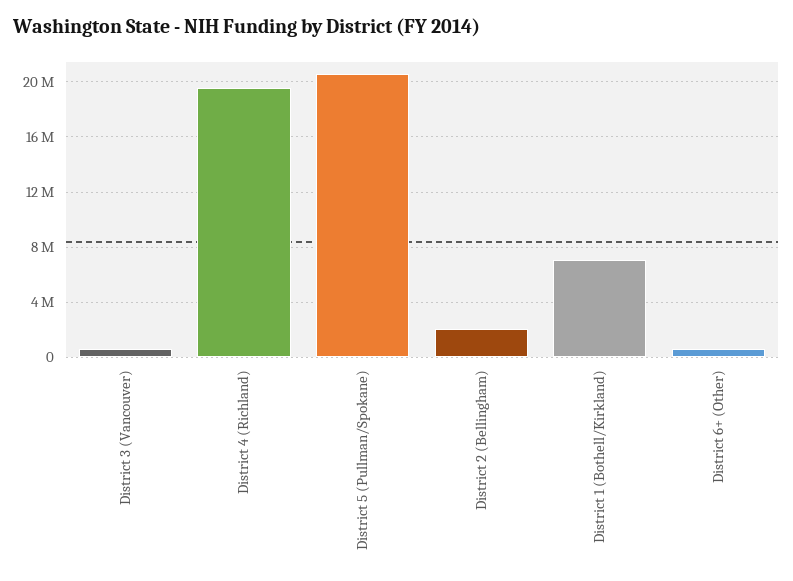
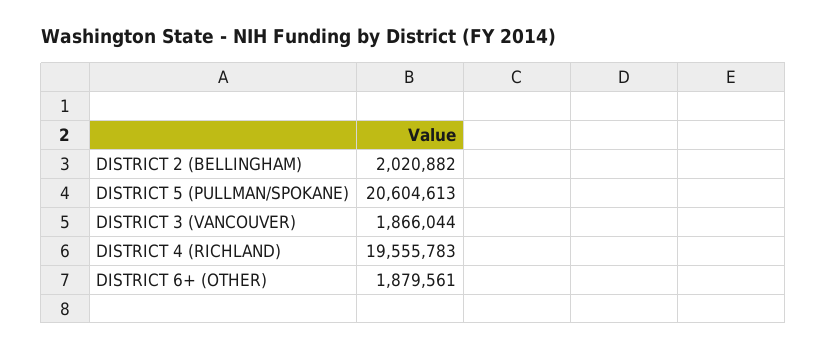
  {
-   "District 3 (Vancouver)": 500000,
+   "District 3 (Vancouver)": 1866044,
    "District 4 (Richland)": 19555783,
    "District 5 (Pullman/Spokane)": 20604613,
    "District 2 (Bellingham)": 2020882,
-   "District 1 (Bothell/Kirkland)": 7000000,
-   "District 6+ (Other)": 500000
+   "District 6+ (Other)": 1879561
  }

